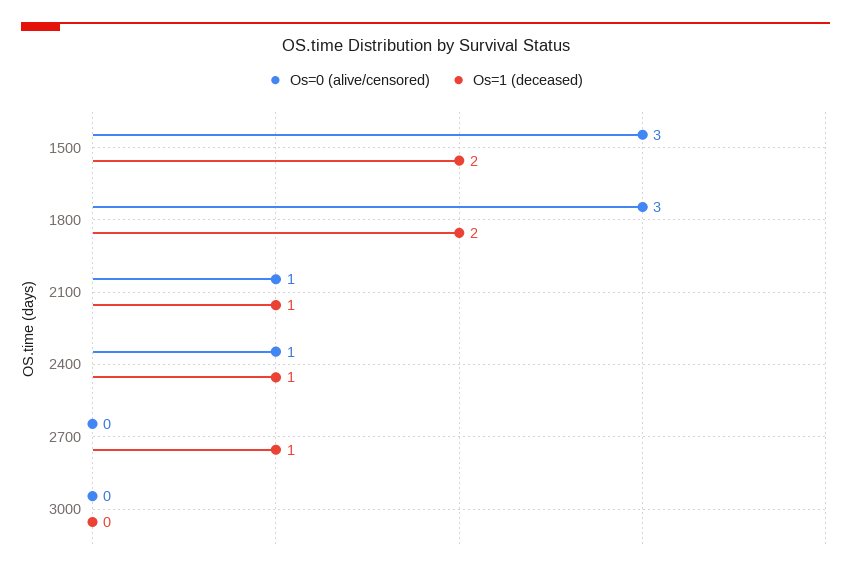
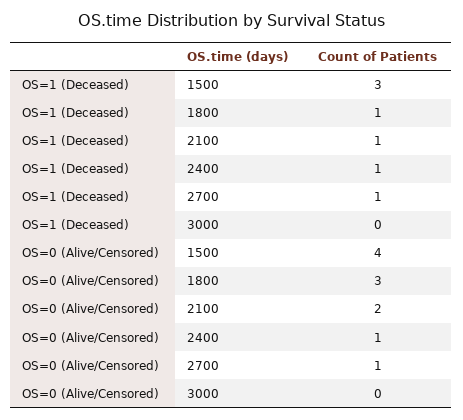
  {
    "Os=0 (alive/censored)": {
-     "1500": 3,
+     "1500": 4,
      "1800": 3,
-     "2100": 1,
+     "2100": 2,
      "2400": 1,
-     "2700": 0,
+     "2700": 1,
      "3000": 0
    },
    "Os=1 (deceased)": {
-     "1500": 2,
+     "1500": 3,
-     "1800": 2,
+     "1800": 1,
      "2100": 1,
      "2400": 1,
      "2700": 1,
      "3000": 0
    }
  }

